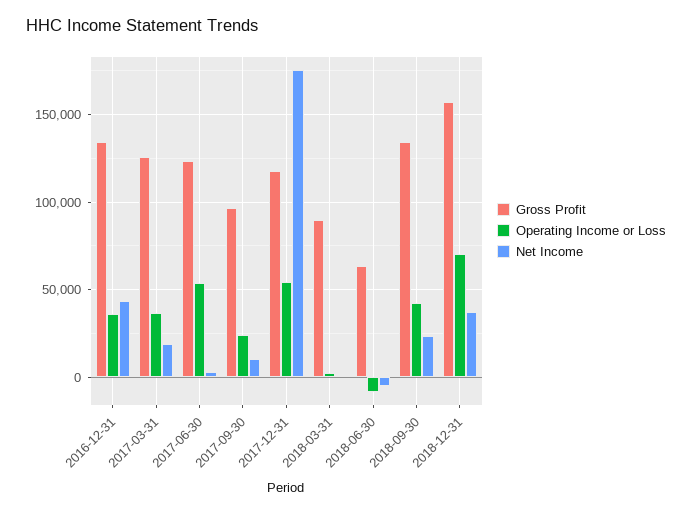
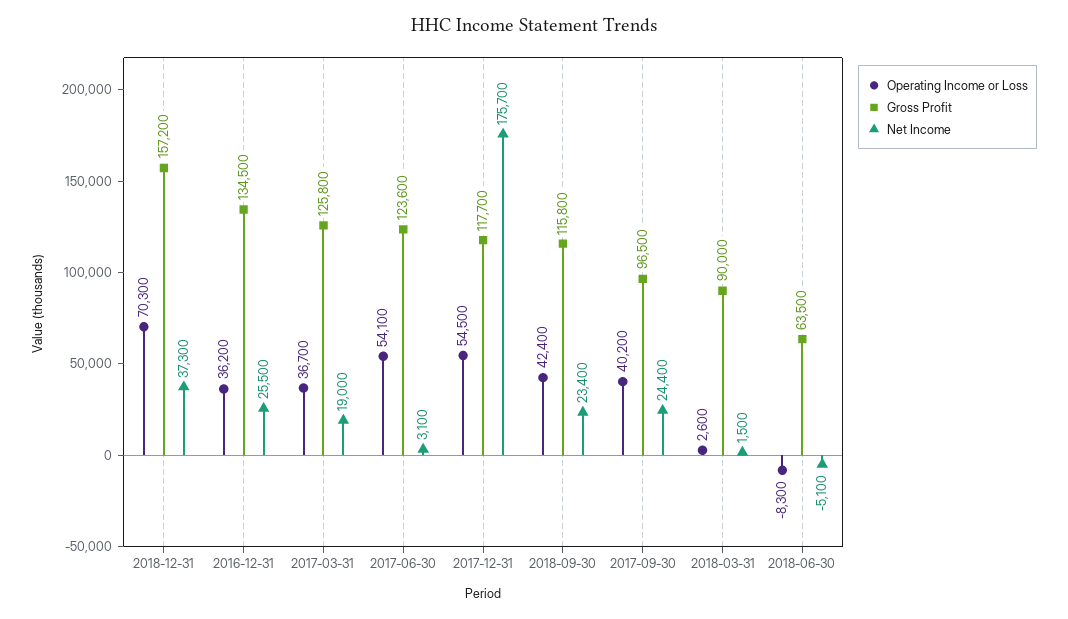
  {
    "Gross Profit": {
      "2016-12-31": 134500,
      "2017-03-31": 125800,
      "2017-06-30": 123600,
      "2017-09-30": 96500,
      "2017-12-31": 117700,
      "2018-03-31": 90000,
      "2018-06-30": 63500,
-     "2018-09-30": 135000,
+     "2018-09-30": 115800,
      "2018-12-31": 157200
    },
    "Operating Income or Loss": {
      "2016-12-31": 36200,
      "2017-03-31": 36700,
      "2017-06-30": 54100,
-     "2017-09-30": 25000,
+     "2017-09-30": 40200,
      "2017-12-31": 54500,
      "2018-03-31": 2600,
      "2018-06-30": -8300,
      "2018-09-30": 42400,
      "2018-12-31": 70300
    },
    "Net Income": {
-     "2016-12-31": 45000,
+     "2016-12-31": 25500,
      "2017-03-31": 19000,
      "2017-06-30": 3100,
-     "2017-09-30": 10000,
+     "2017-09-30": 24400,
      "2017-12-31": 175700,
      "2018-03-31": 1500,
      "2018-06-30": -5100,
      "2018-09-30": 23400,
      "2018-12-31": 37300
    }
  }

